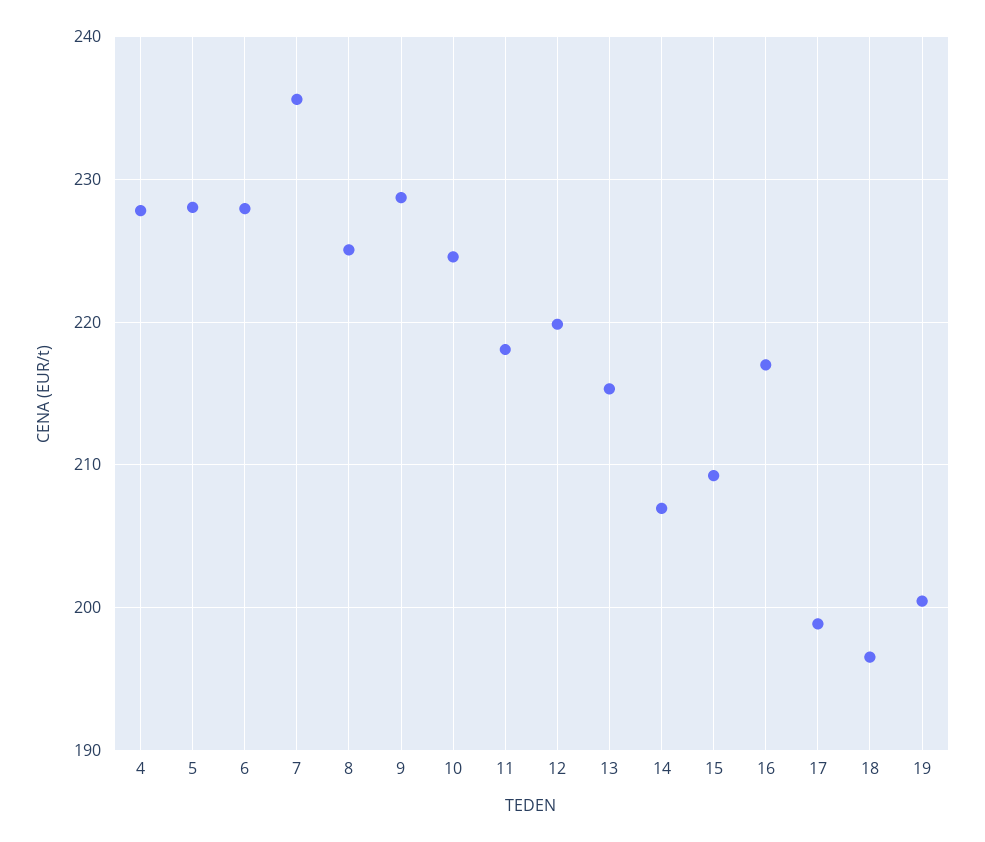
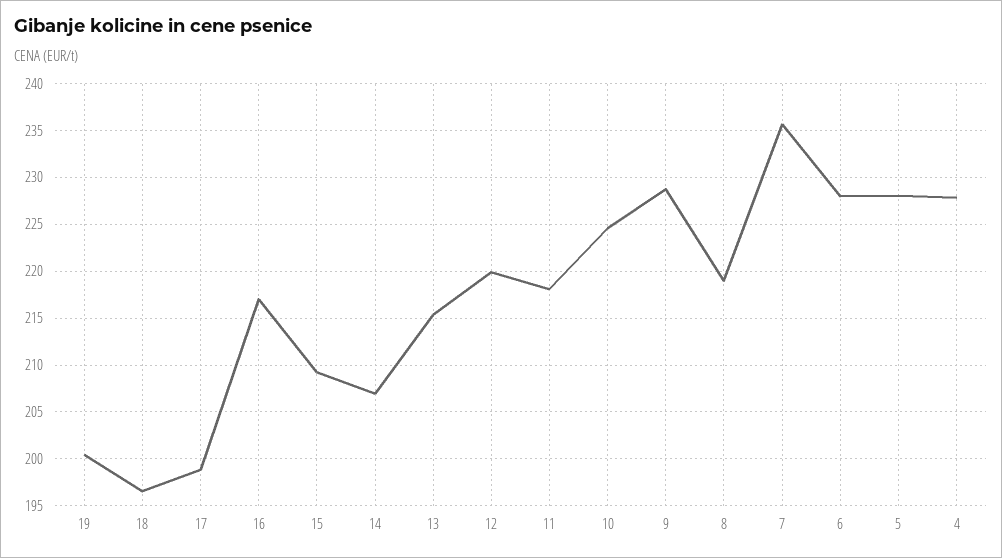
  {
    "4": 228,
    "5": 228,
    "6": 228,
    "7": 236,
-   "8": 225,
+   "8": 219,
    "9": 229,
    "10": 225,
    "11": 218,
    "12": 220,
    "13": 215,
    "14": 207,
    "15": 209,
    "16": 217,
    "17": 199,
    "18": 197,
    "19": 200
  }

